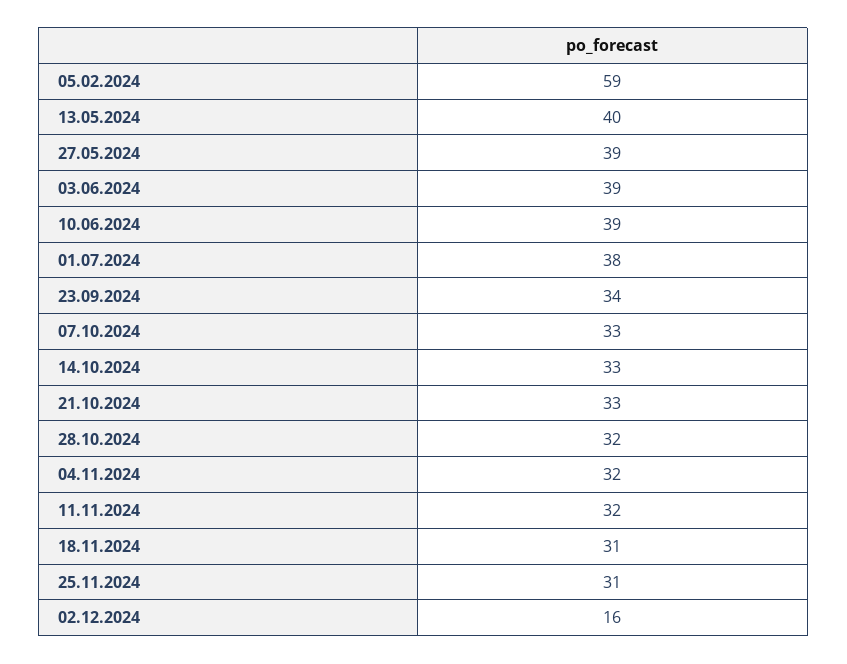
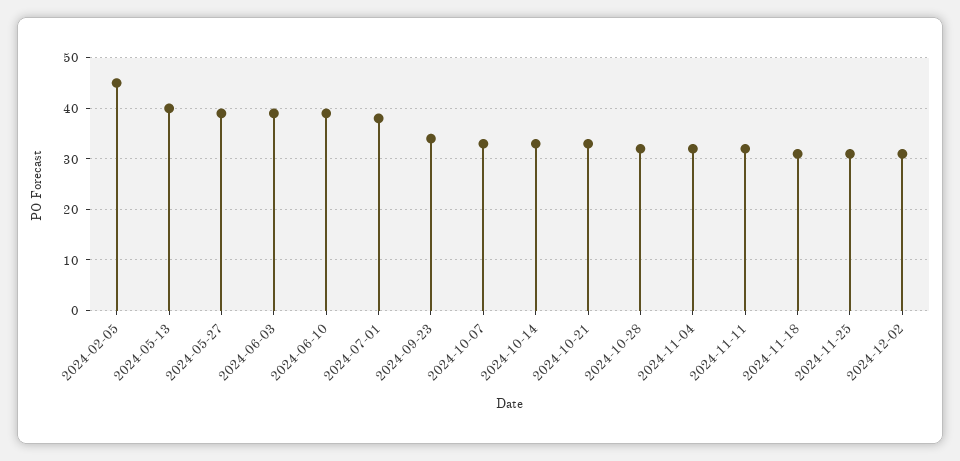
  {
-   "05.02.2024": 59,
+   "05.02.2024": 45,
    "13.05.2024": 40,
    "27.05.2024": 39,
    "03.06.2024": 39,
    "10.06.2024": 39,
    "01.07.2024": 38,
    "23.09.2024": 34,
    "07.10.2024": 33,
    "14.10.2024": 33,
    "21.10.2024": 33,
    "28.10.2024": 32,
    "04.11.2024": 32,
    "11.11.2024": 32,
    "18.11.2024": 31,
    "25.11.2024": 31,
-   "02.12.2024": 16
+   "02.12.2024": 30
  }

